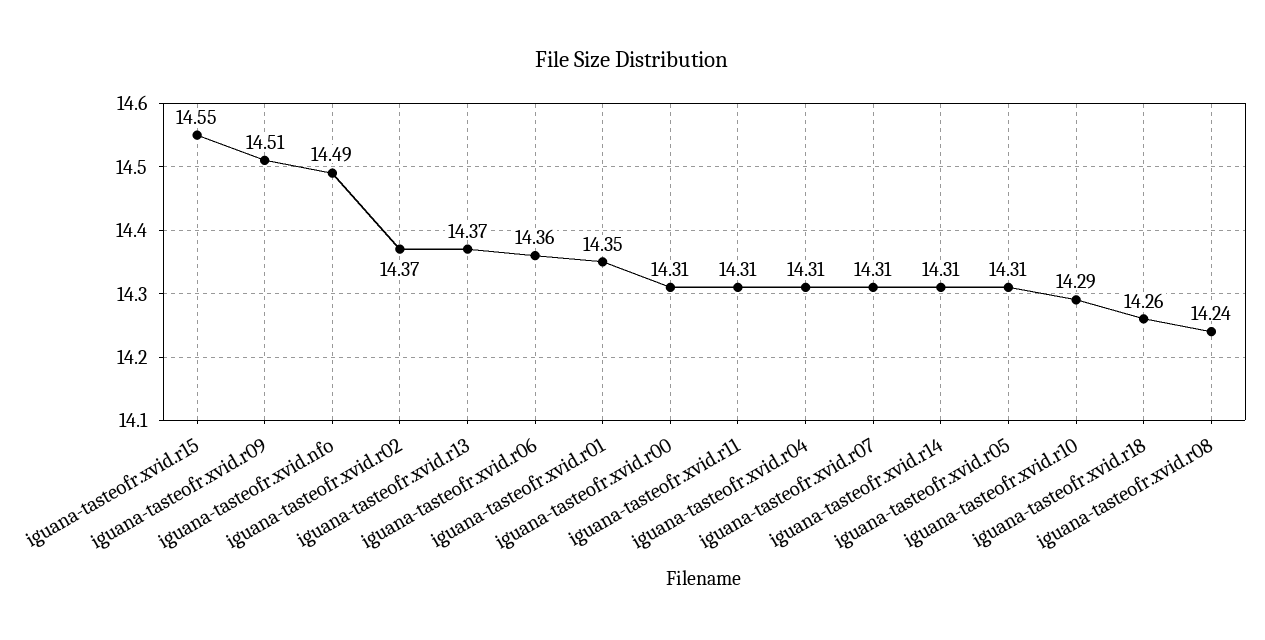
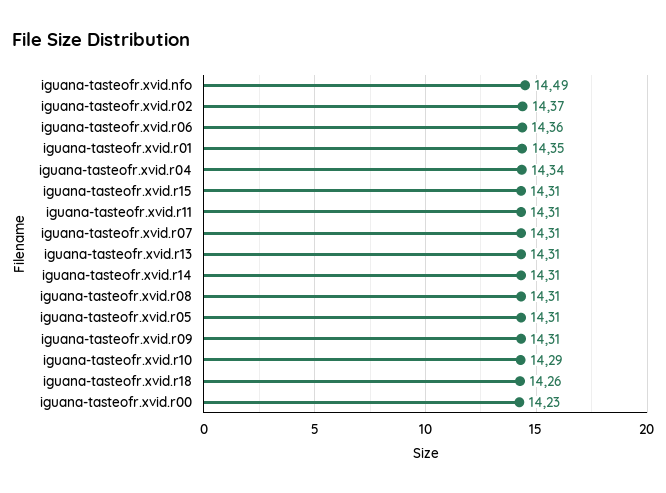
  {
-   "iguana-tasteofr.xvid.r15": 14.55,
+   "iguana-tasteofr.xvid.r15": 14.31,
-   "iguana-tasteofr.xvid.r09": 14.51,
+   "iguana-tasteofr.xvid.r09": 14.31,
    "iguana-tasteofr.xvid.nfo": 14.49,
    "iguana-tasteofr.xvid.r02": 14.37,
-   "iguana-tasteofr.xvid.r13": 14.37,
+   "iguana-tasteofr.xvid.r13": 14.31,
    "iguana-tasteofr.xvid.r06": 14.36,
    "iguana-tasteofr.xvid.r01": 14.35,
-   "iguana-tasteofr.xvid.r00": 14.31,
+   "iguana-tasteofr.xvid.r00": 14.23,
    "iguana-tasteofr.xvid.r11": 14.31,
-   "iguana-tasteofr.xvid.r04": 14.31,
+   "iguana-tasteofr.xvid.r04": 14.34,
    "iguana-tasteofr.xvid.r07": 14.31,
    "iguana-tasteofr.xvid.r14": 14.31,
    "iguana-tasteofr.xvid.r05": 14.31,
    "iguana-tasteofr.xvid.r10": 14.29,
    "iguana-tasteofr.xvid.r18": 14.26,
-   "iguana-tasteofr.xvid.r08": 14.24
+   "iguana-tasteofr.xvid.r08": 14.31
  }

